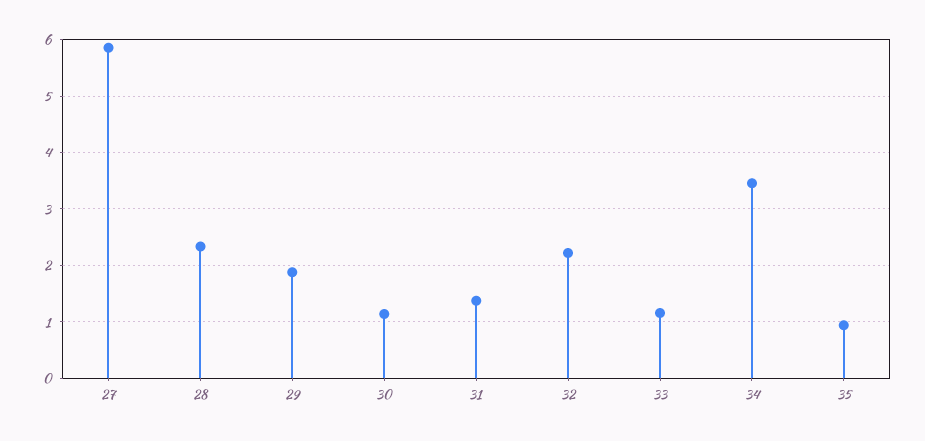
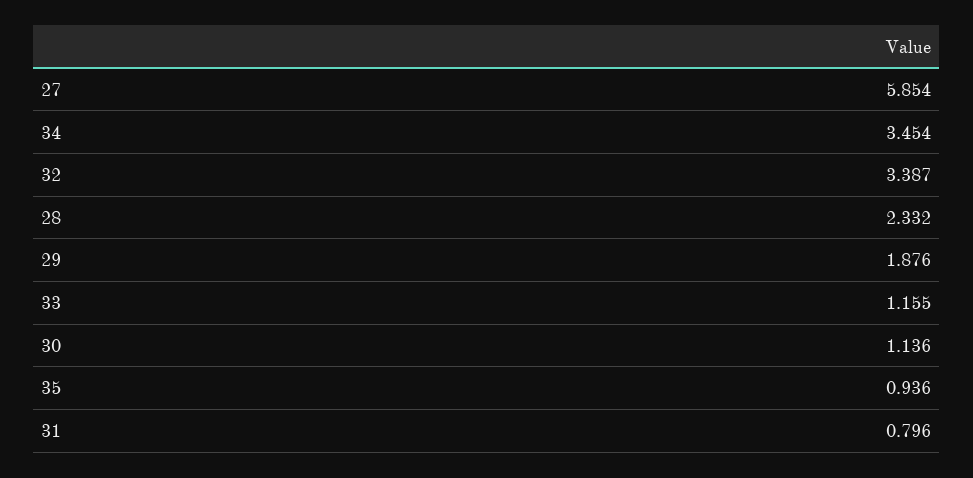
  {
    "27": 5.854,
    "28": 2.332,
    "29": 1.876,
    "30": 1.136,
-   "31": 1.4,
+   "31": 0.796,
-   "32": 2.2,
+   "32": 3.387,
    "33": 1.155,
    "34": 3.454,
    "35": 0.936
  }

